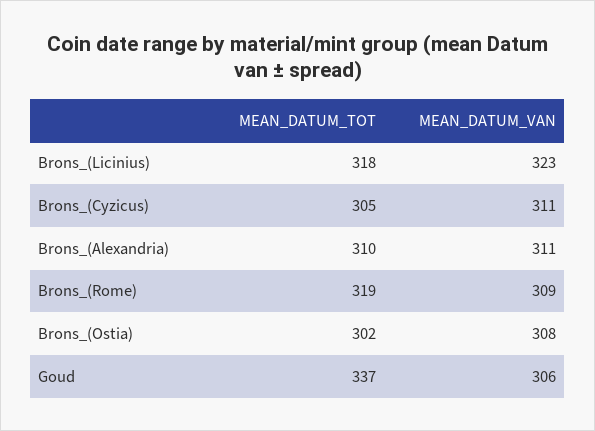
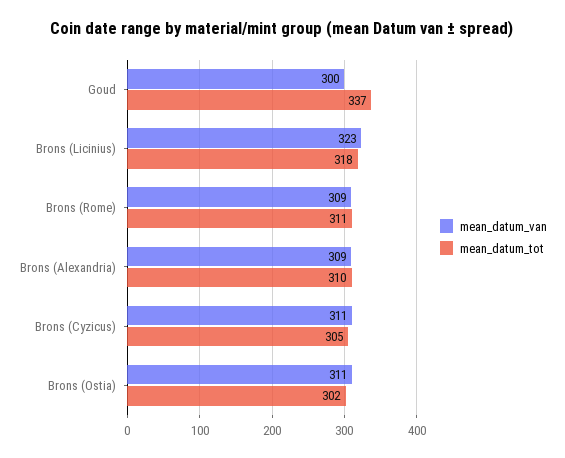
  {
    "MEAN_DATUM_TOT": {
      "Brons_(Licinius)": 318,
      "Brons_(Cyzicus)": 305,
      "Brons_(Alexandria)": 310,
-     "Brons_(Rome)": 319,
+     "Brons_(Rome)": 311,
      "Brons_(Ostia)": 302,
      "Goud": 337
    },
    "MEAN_DATUM_VAN": {
      "Brons_(Licinius)": 323,
      "Brons_(Cyzicus)": 311,
-     "Brons_(Alexandria)": 311,
+     "Brons_(Alexandria)": 309,
      "Brons_(Rome)": 309,
-     "Brons_(Ostia)": 308,
+     "Brons_(Ostia)": 311,
-     "Goud": 306
+     "Goud": 300
    }
  }

